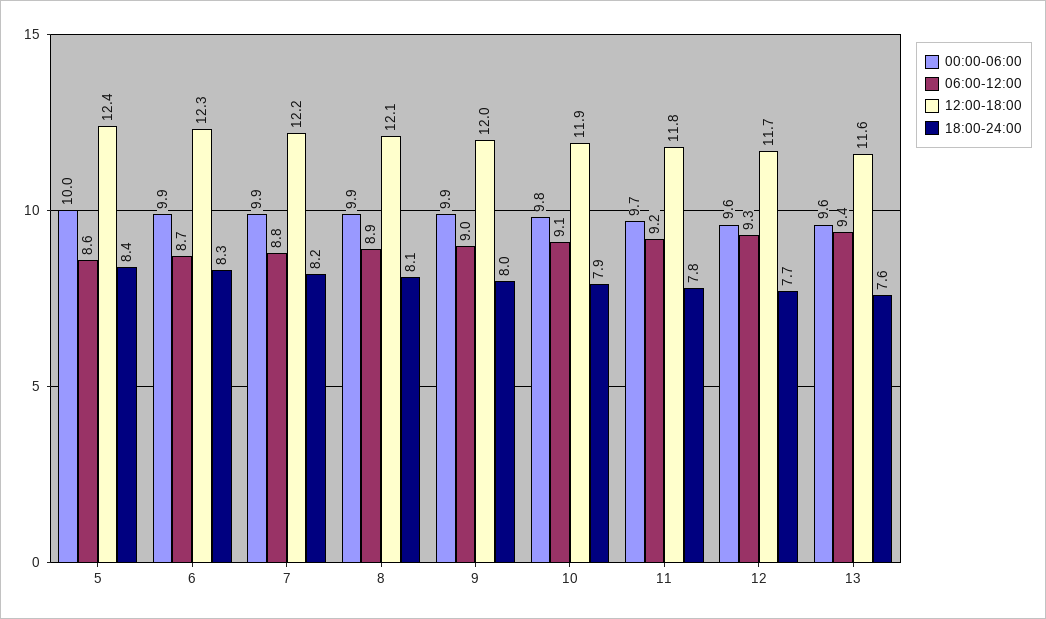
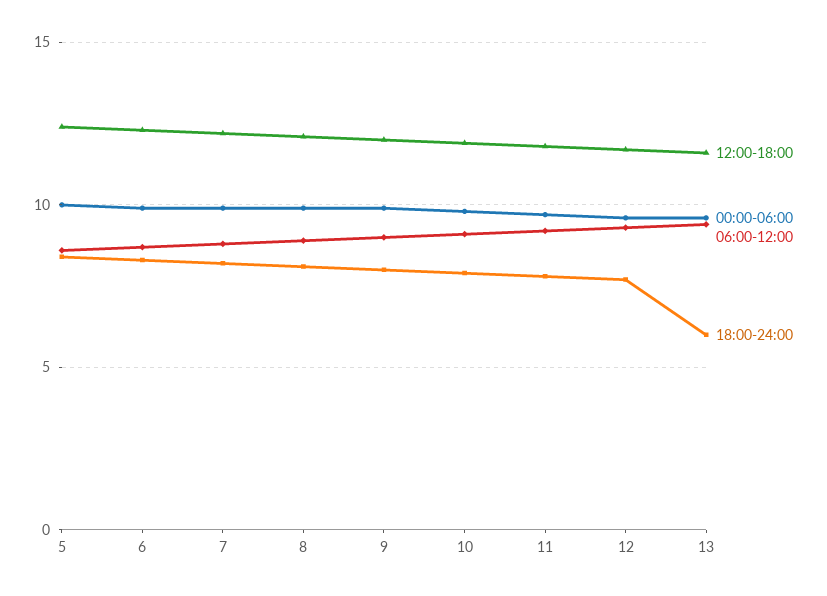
  {
    "00:00-06:00": {
      "5": 10,
      "6": 9.9,
      "7": 9.9,
      "8": 9.9,
      "9": 9.9,
      "10": 9.8,
      "11": 9.7,
      "12": 9.6,
      "13": 9.6
    },
    "06:00-12:00": {
      "5": 8.6,
      "6": 8.7,
      "7": 8.8,
      "8": 8.9,
      "9": 9,
      "10": 9.1,
      "11": 9.2,
      "12": 9.3,
      "13": 9.4
    },
    "12:00-18:00": {
      "5": 12.4,
      "6": 12.3,
      "7": 12.2,
      "8": 12.1,
      "9": 12,
      "10": 11.9,
      "11": 11.8,
      "12": 11.7,
      "13": 11.6
    },
    "18:00-24:00": {
      "5": 8.4,
      "6": 8.3,
      "7": 8.2,
      "8": 8.1,
      "9": 8,
      "10": 7.9,
      "11": 7.8,
      "12": 7.7,
-     "13": 7.6
+     "13": 6
    }
  }

